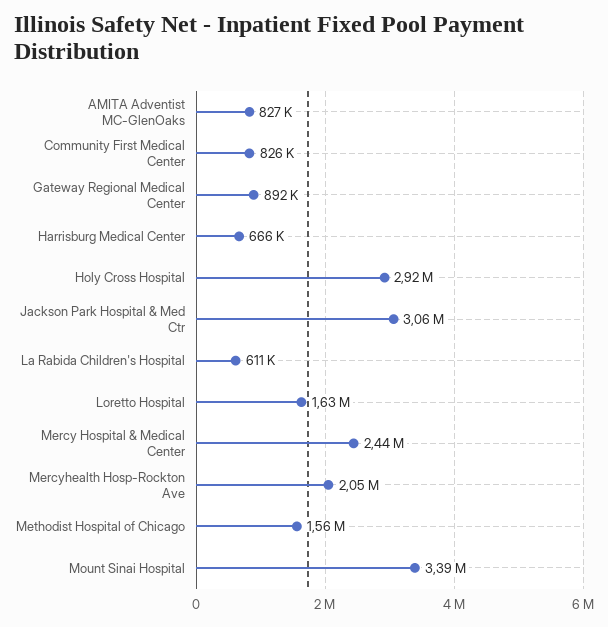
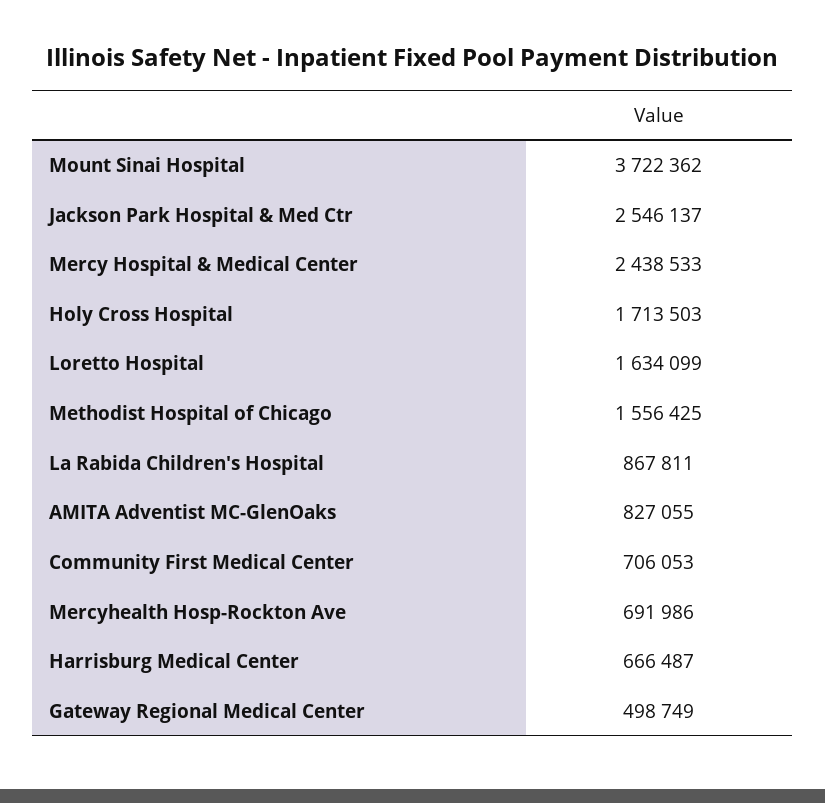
  {
    "AMITA Adventist MC-GlenOaks": 827055,
-   "Community First Medical Center": 826000,
+   "Community First Medical Center": 706053,
-   "Gateway Regional Medical Center": 892000,
+   "Gateway Regional Medical Center": 498749,
    "Harrisburg Medical Center": 666487,
-   "Holy Cross Hospital": 2920000,
+   "Holy Cross Hospital": 1713503,
-   "Jackson Park Hospital & Med Ctr": 3060000,
+   "Jackson Park Hospital & Med Ctr": 2546137,
-   "La Rabida Children's Hospital": 611000,
+   "La Rabida Children's Hospital": 867811,
    "Loretto Hospital": 1634099,
    "Mercy Hospital & Medical Center": 2438533,
-   "Mercyhealth Hosp-Rockton Ave": 2050000,
+   "Mercyhealth Hosp-Rockton Ave": 691986,
    "Methodist Hospital of Chicago": 1556425,
-   "Mount Sinai Hospital": 3390000
+   "Mount Sinai Hospital": 3722362
  }

